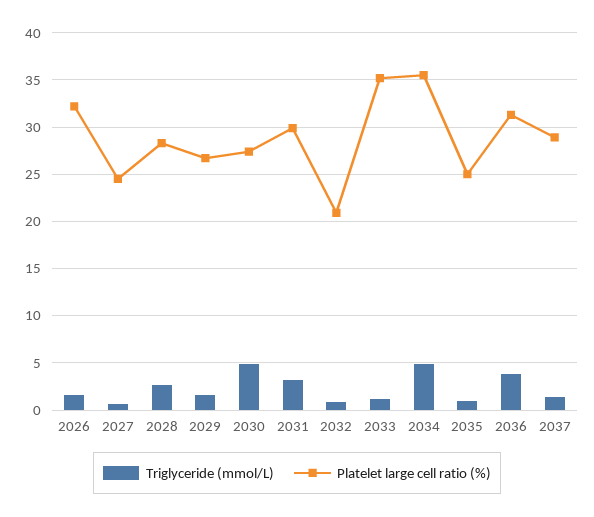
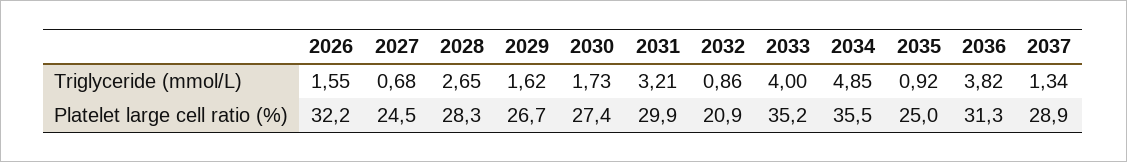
  {
    "Triglyceride (mmol/L)": {
      "2026": 1.55,
      "2027": 0.68,
      "2028": 2.65,
      "2029": 1.62,
-     "2030": 5,
+     "2030": 1.73,
      "2031": 3.21,
      "2032": 0.86,
-     "2033": 1,
+     "2033": 4,
      "2034": 4.85,
      "2035": 0.92,
      "2036": 3.82,
      "2037": 1.34
    },
    "Platelet large cell ratio (%)": {
      "2026": 32.2,
      "2027": 24.5,
      "2028": 28.3,
      "2029": 26.7,
      "2030": 27.4,
      "2031": 29.9,
      "2032": 20.9,
      "2033": 35.2,
      "2034": 35.5,
      "2035": 25,
      "2036": 31.3,
      "2037": 28.9
    }
  }

